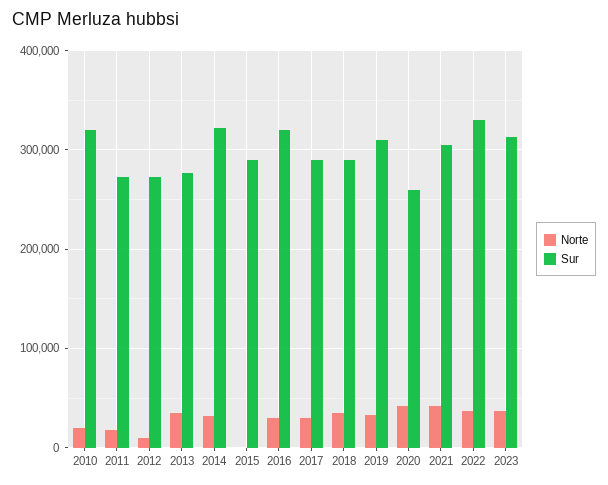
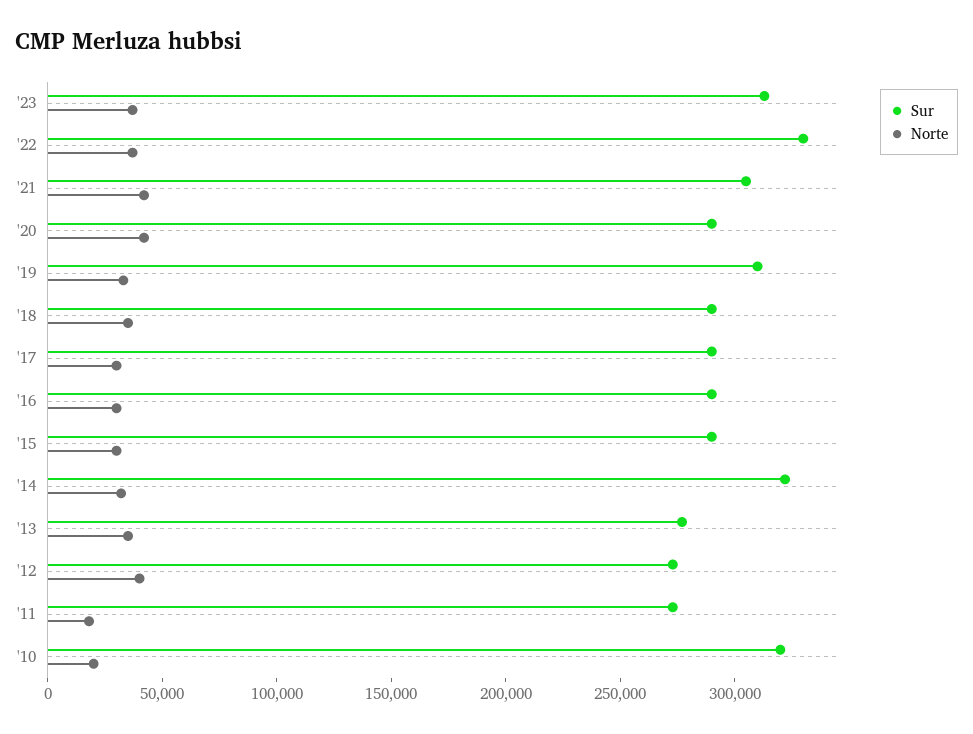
  {
    "Norte": {
      "2010": 20000,
      "2011": 20000,
-     "2012": 10000,
+     "2012": 40000,
      "2013": 40000,
      "2014": 30000,
-     "2015": 0,
+     "2015": 30000,
      "2016": 30000,
      "2017": 30000,
      "2018": 40000,
      "2019": 30000,
      "2020": 40000,
      "2021": 40000,
      "2022": 40000,
      "2023": 40000
    },
    "Sur": {
      "2010": 320000,
      "2011": 270000,
      "2012": 270000,
      "2013": 280000,
      "2014": 320000,
      "2015": 290000,
-     "2016": 320000,
+     "2016": 290000,
      "2017": 290000,
      "2018": 290000,
      "2019": 310000,
-     "2020": 260000,
+     "2020": 290000,
      "2021": 310000,
      "2022": 330000,
      "2023": 310000
    }
  }

